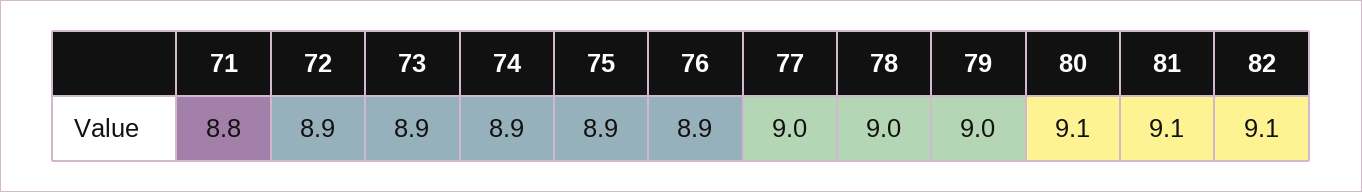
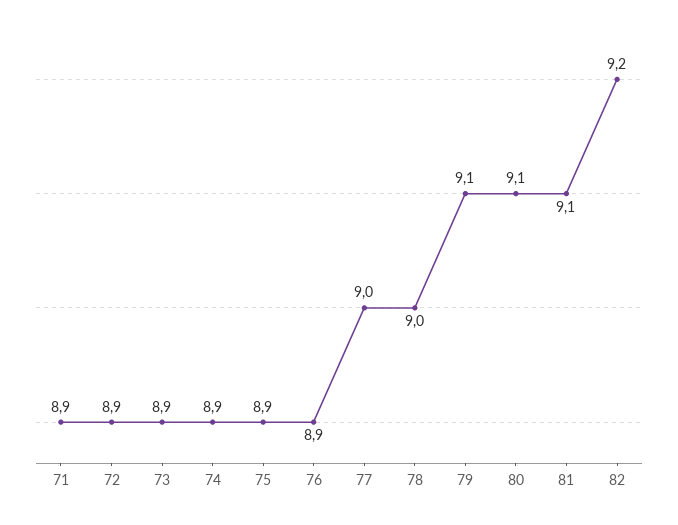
  {
-   "71": 8.8,
+   "71": 8.9,
    "72": 8.9,
    "73": 8.9,
    "74": 8.9,
    "75": 8.9,
    "76": 8.9,
    "77": 9,
    "78": 9,
-   "79": 9,
+   "79": 9.1,
    "80": 9.1,
    "81": 9.1,
-   "82": 9.1
+   "82": 9.2
  }

